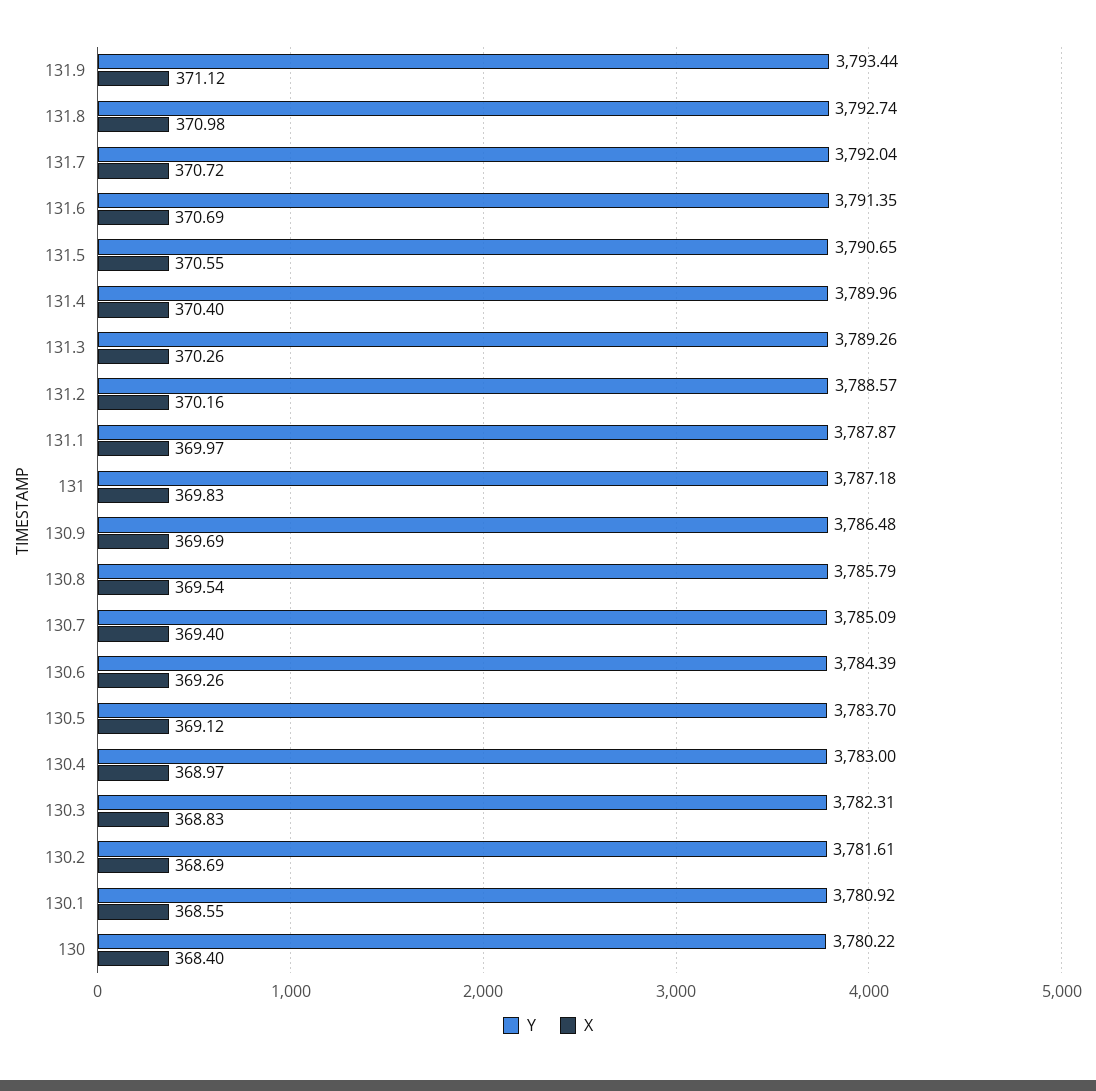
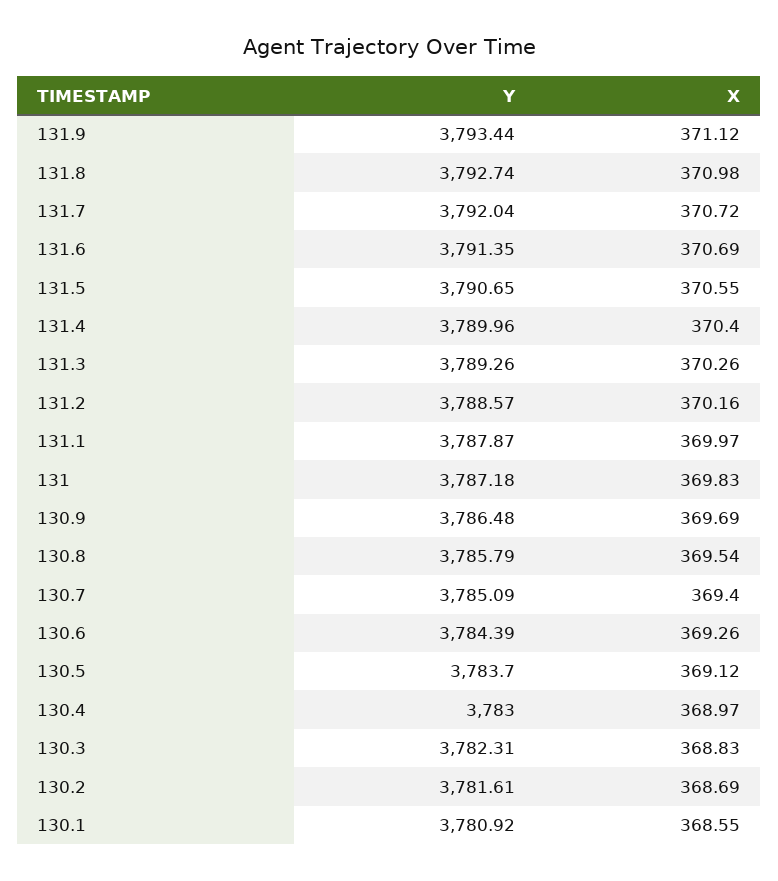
  {
    "Y": {
      "131.9": 3793.44,
      "131.8": 3792.74,
      "131.7": 3792.04,
      "131.6": 3791.35,
      "131.5": 3790.65,
      "131.4": 3789.96,
      "131.3": 3789.26,
      "131.2": 3788.57,
      "131.1": 3787.87,
      "131": 3787.18,
      "130.9": 3786.48,
      "130.8": 3785.79,
      "130.7": 3785.09,
      "130.6": 3784.39,
      "130.5": 3783.7,
      "130.4": 3783,
      "130.3": 3782.31,
      "130.2": 3781.61,
-     "130.1": 3780.92,
+     "130.1": 3780.92
-     "130": 3780.22
    },
    "X": {
      "131.9": 371.12,
      "131.8": 370.98,
      "131.7": 370.72,
      "131.6": 370.69,
      "131.5": 370.55,
      "131.4": 370.4,
      "131.3": 370.26,
      "131.2": 370.16,
      "131.1": 369.97,
      "131": 369.83,
      "130.9": 369.69,
      "130.8": 369.54,
      "130.7": 369.4,
      "130.6": 369.26,
      "130.5": 369.12,
      "130.4": 368.97,
      "130.3": 368.83,
      "130.2": 368.69,
-     "130.1": 368.55,
+     "130.1": 368.55
-     "130": 368.4
    }
  }

